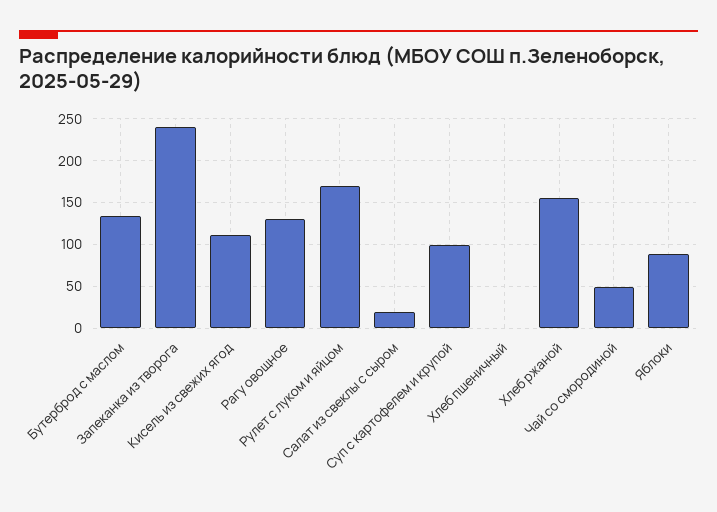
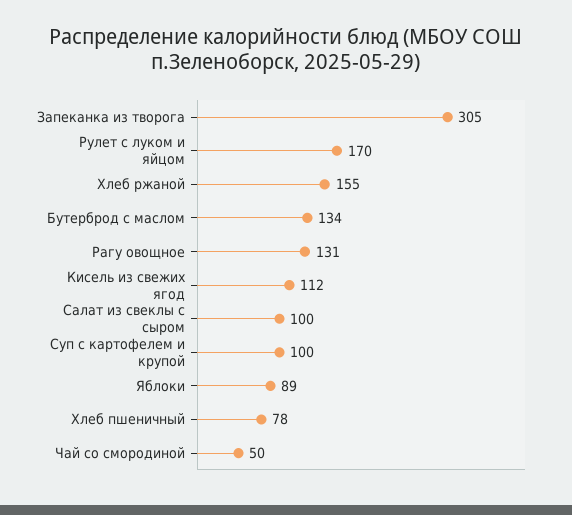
  {
    "Бутерброд с маслом": 134,
-   "Запеканка из творога": 240,
+   "Запеканка из творога": 305,
    "Кисель из свежих ягод": 112,
    "Рагу овощное": 131,
    "Рулет с луком и яйцом": 170,
-   "Салат из свеклы с сыром": 20,
+   "Салат из свеклы с сыром": 100,
    "Суп с картофелем и крупой": 100,
-   "Хлеб пшеничный": 0,
+   "Хлеб пшеничный": 78,
    "Хлеб ржаной": 155,
    "Чай со смородиной": 50,
    "Яблоки": 89
  }

